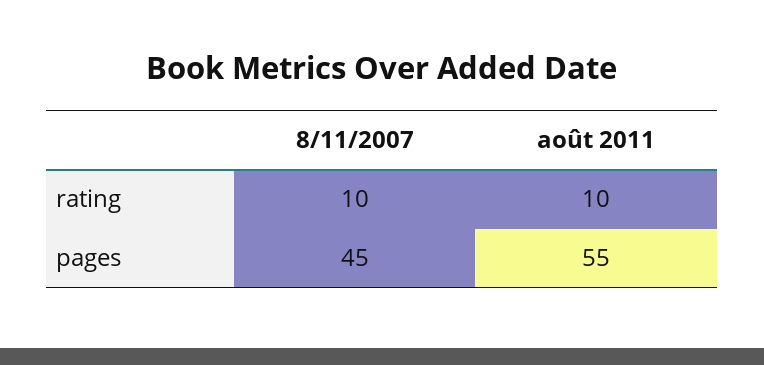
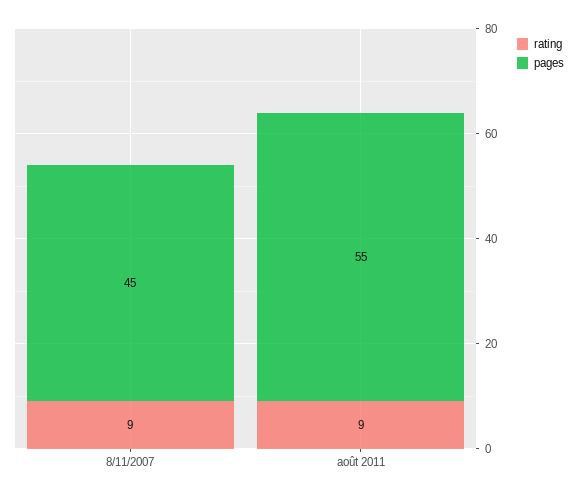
  {
    "rating": {
-     "8/11/2007": 10,
+     "8/11/2007": 9,
-     "août 2011": 10
+     "août 2011": 9
    },
    "pages": {
      "8/11/2007": 45,
      "août 2011": 55
    }
  }

